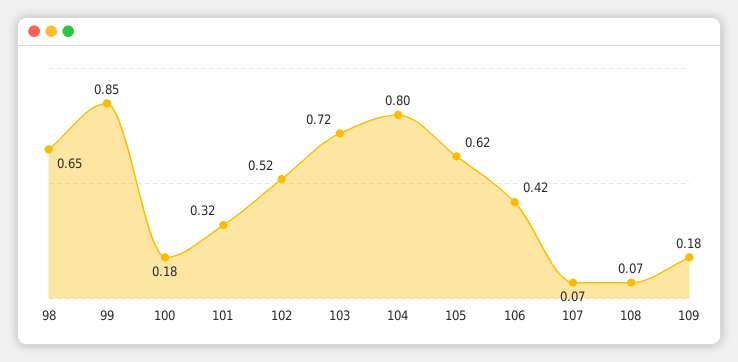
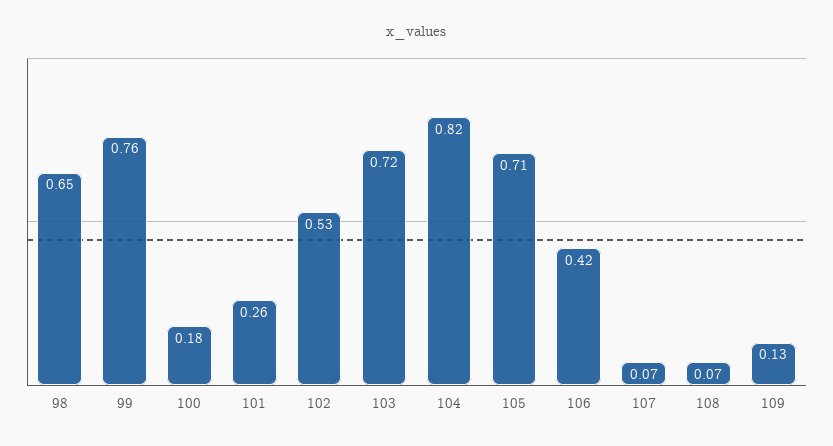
  {
    "98": 0.65,
-   "99": 0.85,
+   "99": 0.76,
    "100": 0.18,
-   "101": 0.32,
+   "101": 0.26,
-   "102": 0.52,
+   "102": 0.53,
    "103": 0.72,
-   "104": 0.8,
+   "104": 0.82,
-   "105": 0.62,
+   "105": 0.71,
    "106": 0.42,
    "107": 0.07,
    "108": 0.07,
-   "109": 0.18
+   "109": 0.13
  }

